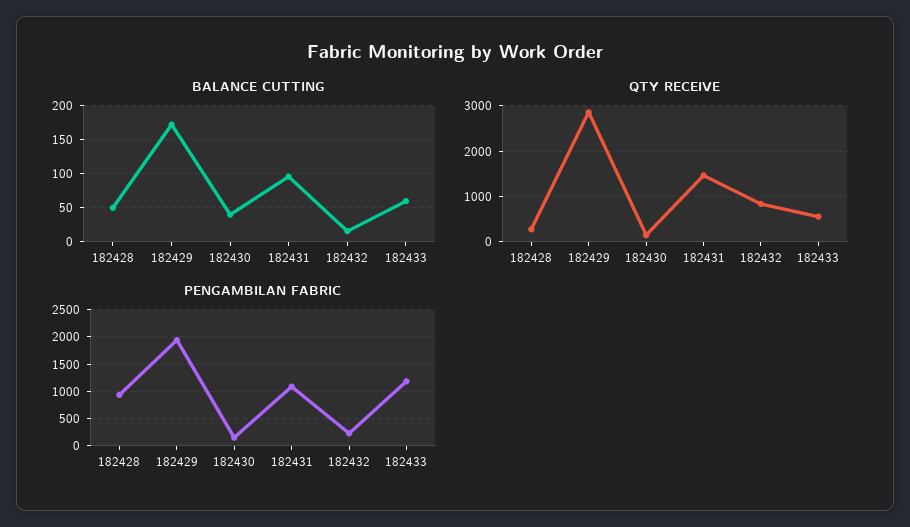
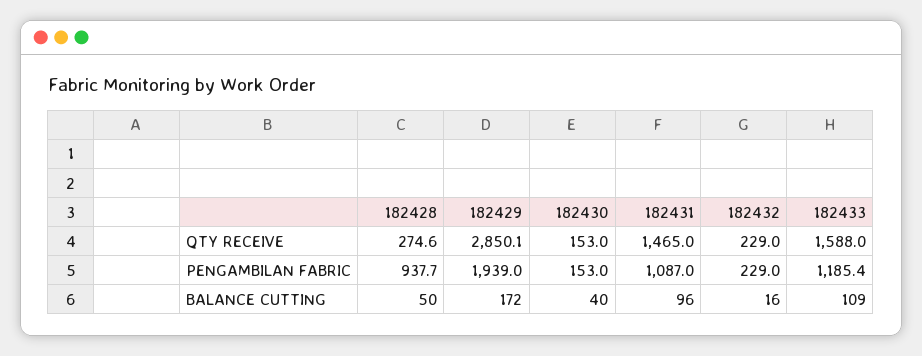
  {
    "BALANCE CUTTING": {
      "182428": 50,
      "182429": 172,
      "182430": 40,
      "182431": 96,
      "182432": 16,
-     "182433": 60
+     "182433": 109
    },
    "QTY RECEIVE": {
      "182428": 274.6,
      "182429": 2850.1,
      "182430": 153,
      "182431": 1465,
-     "182432": 800,
+     "182432": 229,
-     "182433": 600
+     "182433": 1588
    },
    "PENGAMBILAN FABRIC": {
      "182428": 937.7,
      "182429": 1939,
      "182430": 153,
      "182431": 1087,
      "182432": 229,
      "182433": 1185.4
    }
  }

